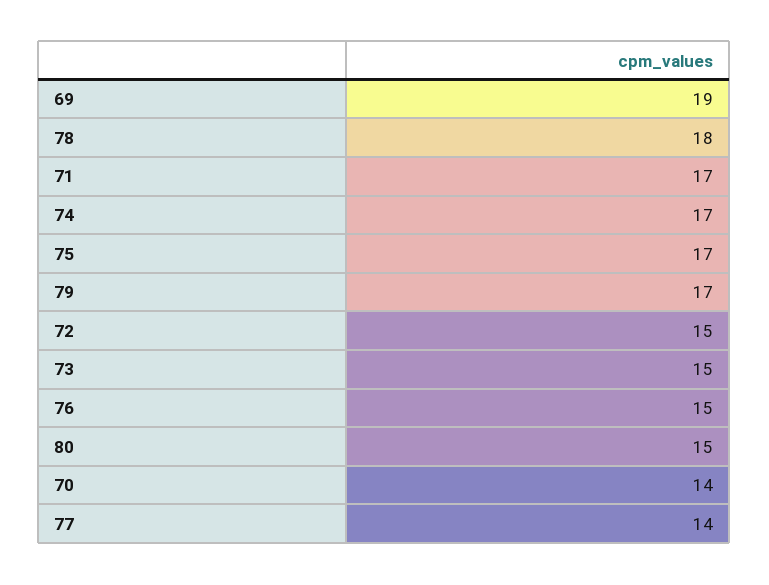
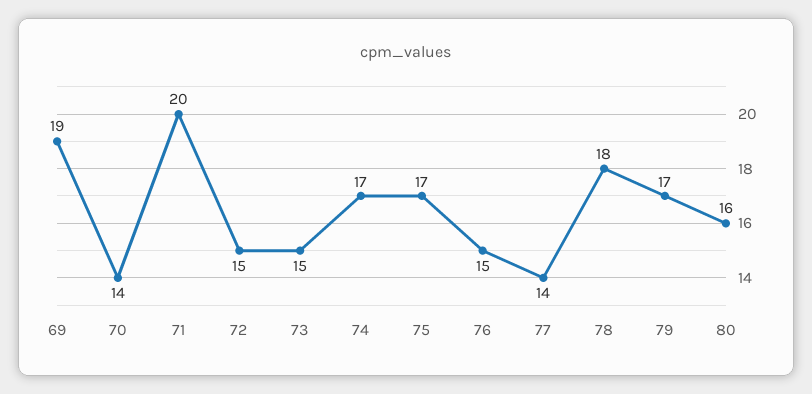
  {
    "69": 19,
    "78": 18,
-   "71": 17,
+   "71": 20,
    "74": 17,
    "75": 17,
    "79": 17,
    "72": 15,
    "73": 15,
    "76": 15,
-   "80": 15,
+   "80": 16,
    "70": 14,
    "77": 14
  }

